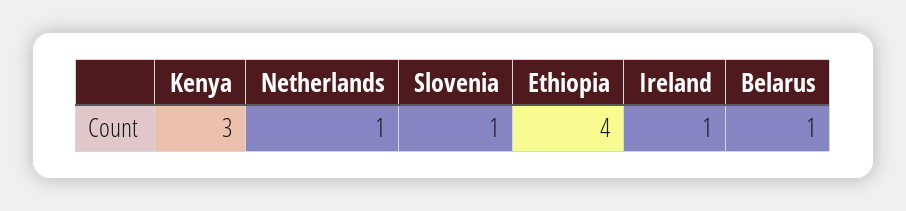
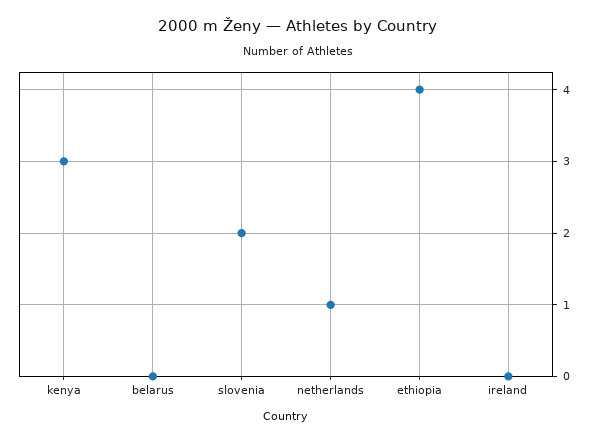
  {
    "Kenya": 3,
    "Netherlands": 1,
-   "Slovenia": 1,
+   "Slovenia": 2,
    "Ethiopia": 4,
-   "Ireland": 1,
+   "Ireland": 0,
-   "Belarus": 1
+   "Belarus": 0
  }

